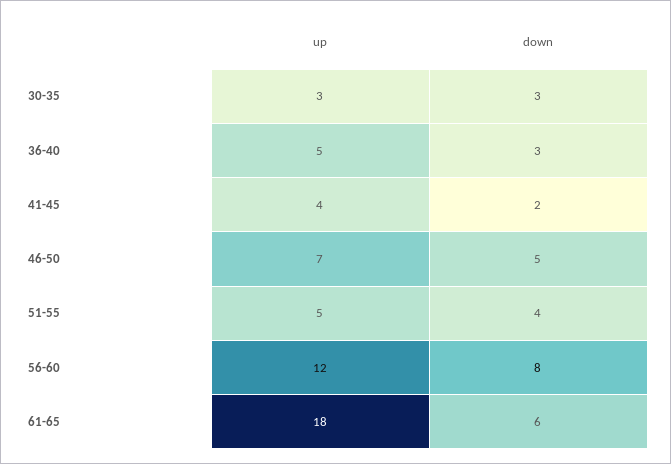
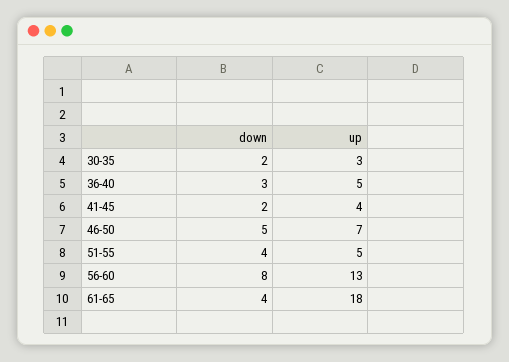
  {
    "up": {
      "30-35": 3,
      "36-40": 5,
      "41-45": 4,
      "46-50": 7,
      "51-55": 5,
-     "56-60": 12,
+     "56-60": 13,
      "61-65": 18
    },
    "down": {
-     "30-35": 3,
+     "30-35": 2,
      "36-40": 3,
      "41-45": 2,
      "46-50": 5,
      "51-55": 4,
      "56-60": 8,
-     "61-65": 6
+     "61-65": 4
    }
  }

